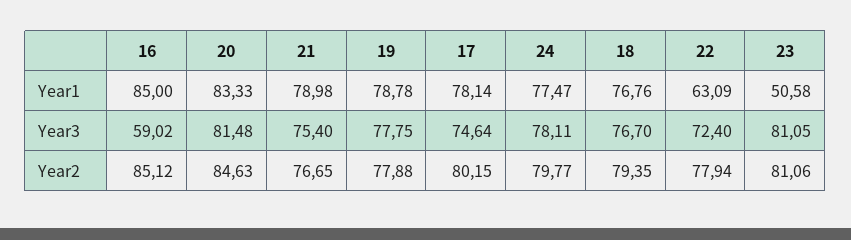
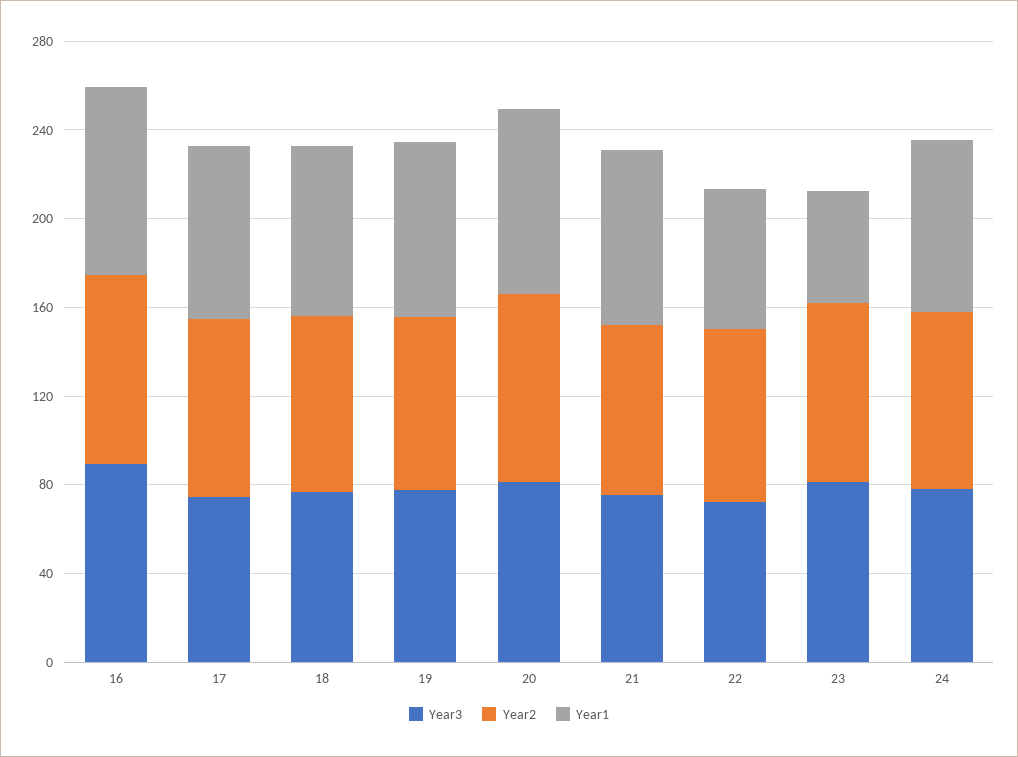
  {
    "Year1": {
      "16": 85,
      "20": 83.33,
      "21": 78.98,
      "19": 78.78,
      "17": 78.14,
      "24": 77.47,
      "18": 76.76,
      "22": 63.09,
      "23": 50.58
    },
    "Year3": {
-     "16": 59.02,
+     "16": 90,
      "20": 81.48,
      "21": 75.4,
      "19": 77.75,
      "17": 74.64,
      "24": 78.11,
      "18": 76.7,
      "22": 72.4,
      "23": 81.05
    },
    "Year2": {
      "16": 85.12,
      "20": 84.63,
      "21": 76.65,
      "19": 77.88,
      "17": 80.15,
      "24": 79.77,
      "18": 79.35,
      "22": 77.94,
      "23": 81.06
    }
  }

